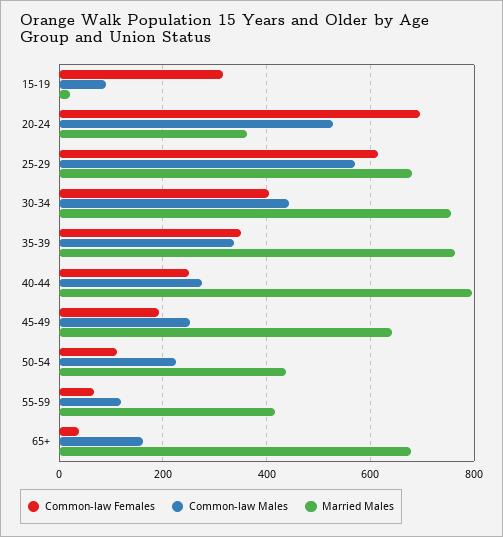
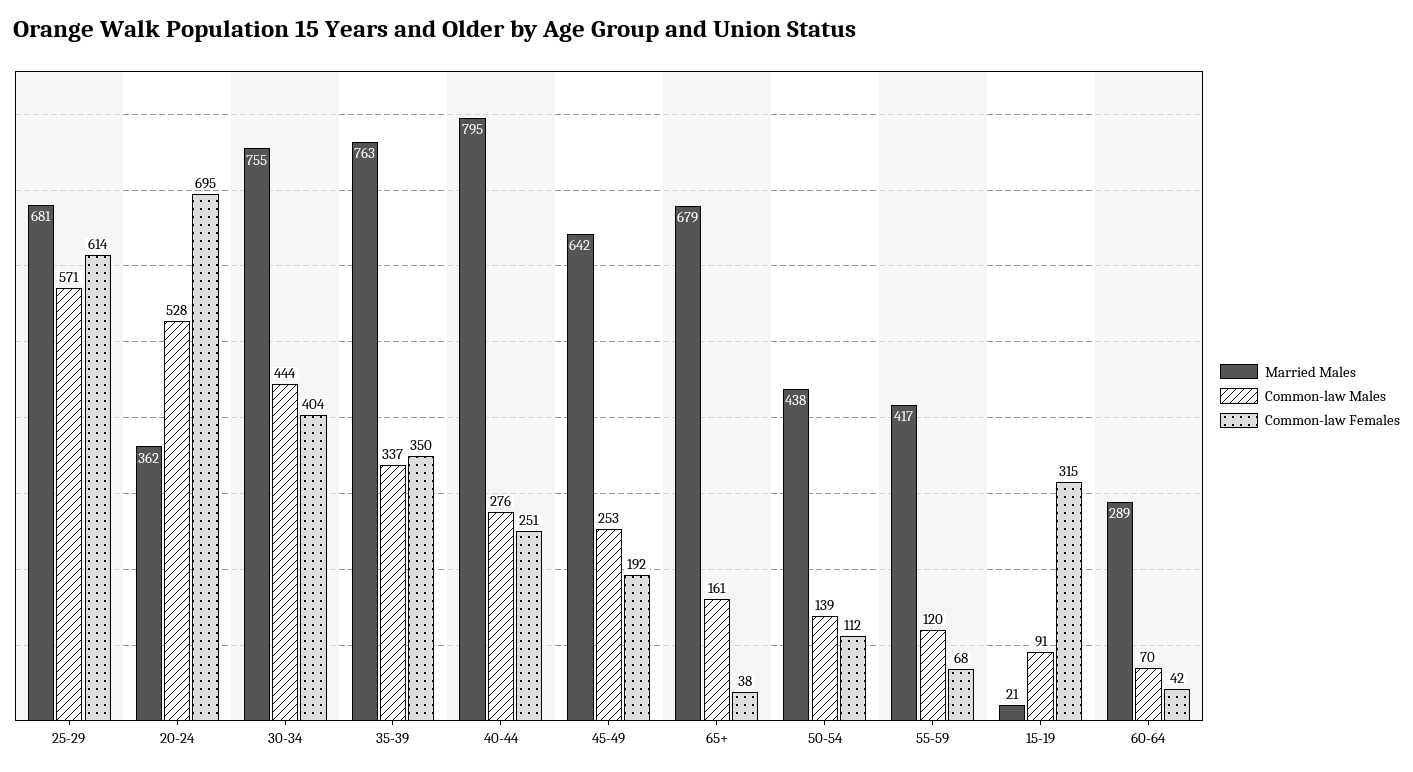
  {
    "Common-law Females": {
      "15-19": 315,
      "20-24": 695,
      "25-29": 614,
      "30-34": 404,
      "35-39": 350,
      "40-44": 251,
      "45-49": 192,
      "50-54": 112,
      "55-59": 68,
-     "65+": 38
+     "65+": 38,
+     "60-64": 42
    },
    "Common-law Males": {
      "15-19": 91,
      "20-24": 528,
      "25-29": 571,
      "30-34": 444,
      "35-39": 337,
      "40-44": 276,
      "45-49": 253,
-     "50-54": 220,
+     "50-54": 139,
      "55-59": 120,
-     "65+": 161
+     "65+": 161,
+     "60-64": 70
    },
    "Married Males": {
      "15-19": 21,
      "20-24": 362,
      "25-29": 681,
      "30-34": 755,
      "35-39": 763,
      "40-44": 795,
      "45-49": 642,
      "50-54": 438,
      "55-59": 417,
-     "65+": 679
+     "65+": 679,
+     "60-64": 289
    }
  }

